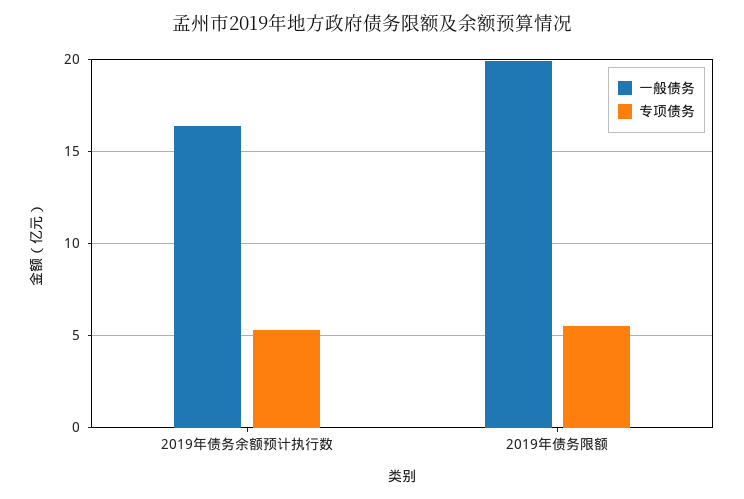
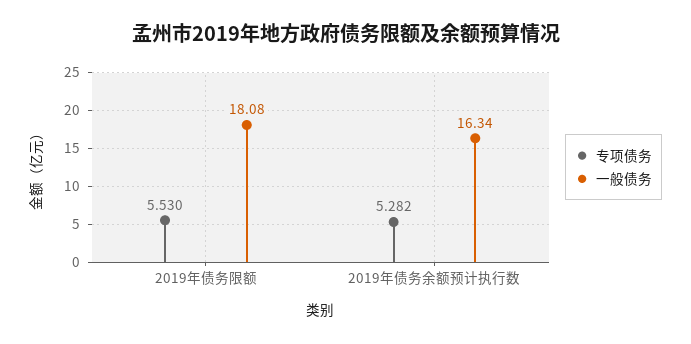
  {
    "一般债务": {
      "2019年债务余额预计执行数": 16.34,
-     "2019年债务限额": 20
+     "2019年债务限额": 18.08
    },
    "专项债务": {
      "2019年债务余额预计执行数": 5.282,
      "2019年债务限额": 5.53
    }
  }

